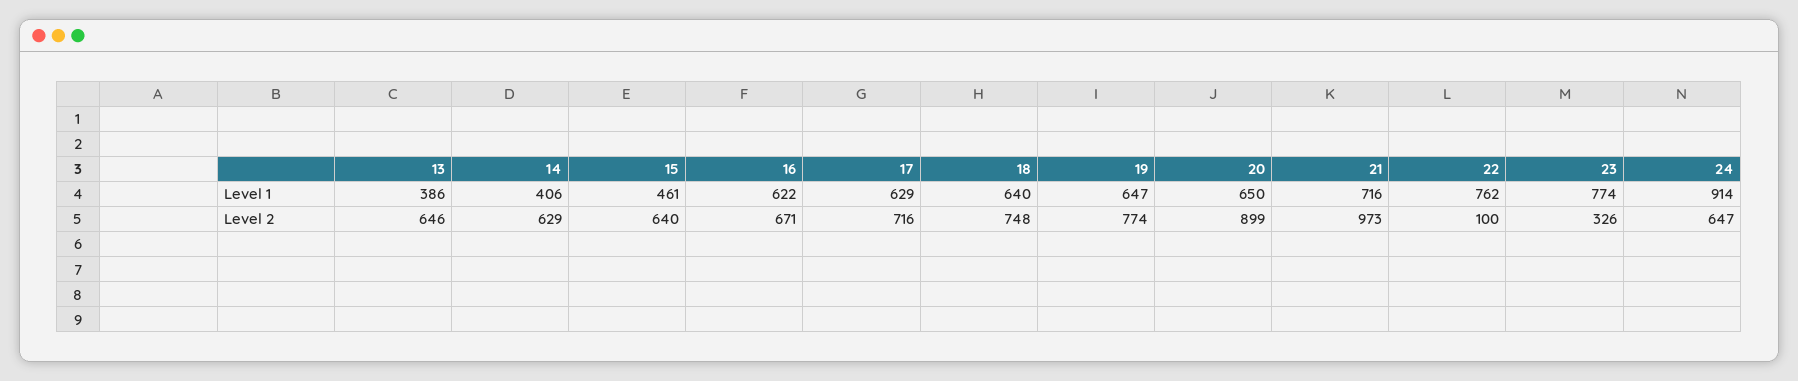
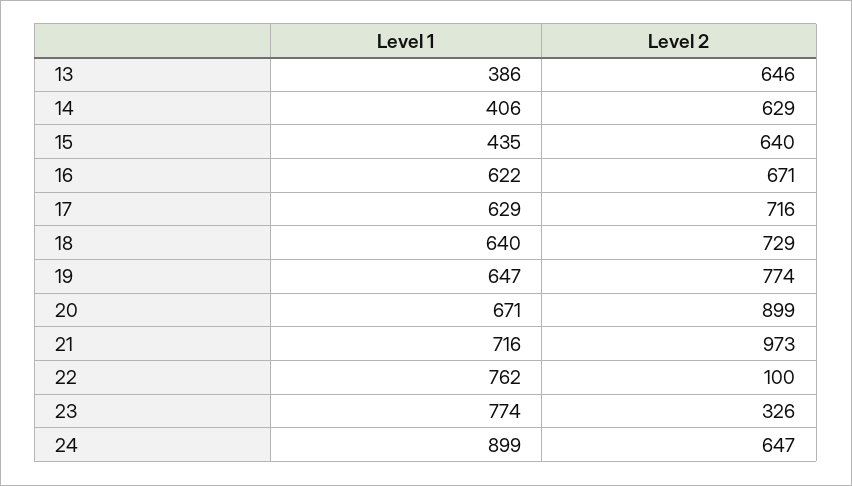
  {
    "13": {
      "Level 1": 386,
      "Level 2": 646
    },
    "14": {
      "Level 1": 406,
      "Level 2": 629
    },
    "15": {
-     "Level 1": 461,
+     "Level 1": 435,
      "Level 2": 640
    },
    "16": {
      "Level 1": 622,
      "Level 2": 671
    },
    "17": {
      "Level 1": 629,
      "Level 2": 716
    },
    "18": {
      "Level 1": 640,
-     "Level 2": 748
+     "Level 2": 729
    },
    "19": {
      "Level 1": 647,
      "Level 2": 774
    },
    "20": {
-     "Level 1": 650,
+     "Level 1": 671,
      "Level 2": 899
    },
    "21": {
      "Level 1": 716,
      "Level 2": 973
    },
    "22": {
      "Level 1": 762,
      "Level 2": 100
    },
    "23": {
      "Level 1": 774,
      "Level 2": 326
    },
    "24": {
-     "Level 1": 914,
+     "Level 1": 899,
      "Level 2": 647
    }
  }

